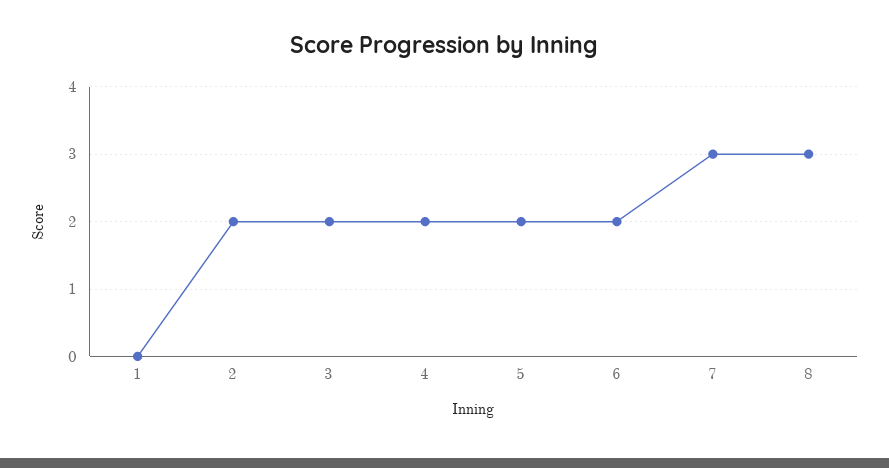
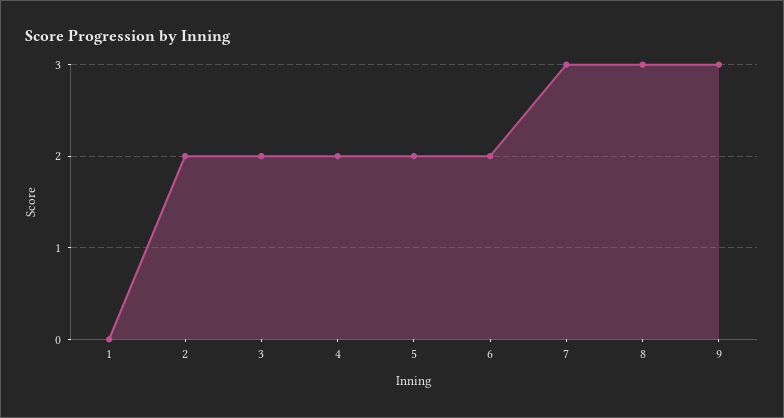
  {
    "1": 0,
    "2": 2,
    "3": 2,
    "4": 2,
    "5": 2,
    "6": 2,
    "7": 3,
-   "8": 3
+   "8": 3,
+   "9": 3
  }

